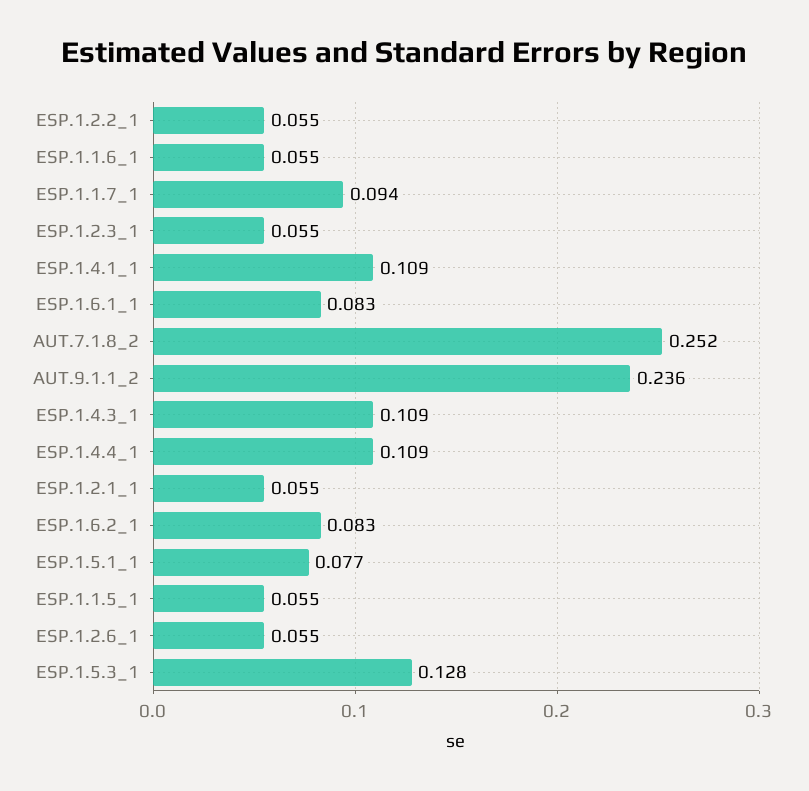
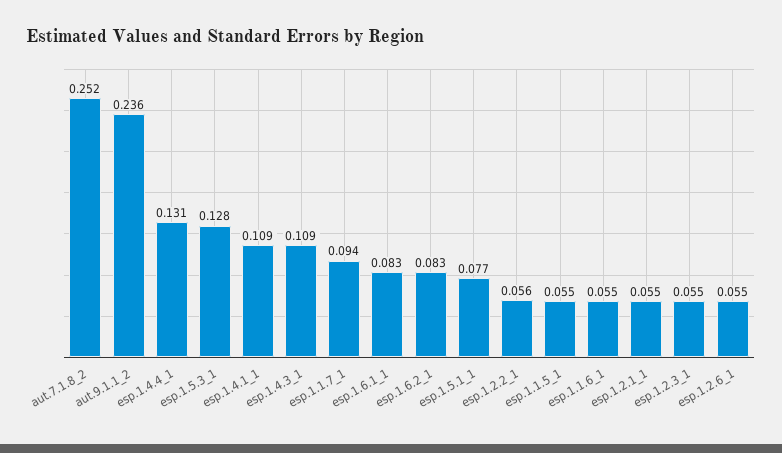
  {
-   "ESP.1.2.2_1": 0.055,
+   "ESP.1.2.2_1": 0.056,
    "ESP.1.1.6_1": 0.055,
    "ESP.1.1.7_1": 0.094,
    "ESP.1.2.3_1": 0.055,
    "ESP.1.4.1_1": 0.109,
    "ESP.1.6.1_1": 0.083,
    "AUT.7.1.8_2": 0.252,
    "AUT.9.1.1_2": 0.236,
    "ESP.1.4.3_1": 0.109,
-   "ESP.1.4.4_1": 0.109,
+   "ESP.1.4.4_1": 0.131,
    "ESP.1.2.1_1": 0.055,
    "ESP.1.6.2_1": 0.083,
    "ESP.1.5.1_1": 0.077,
    "ESP.1.1.5_1": 0.055,
    "ESP.1.2.6_1": 0.055,
    "ESP.1.5.3_1": 0.128
  }

